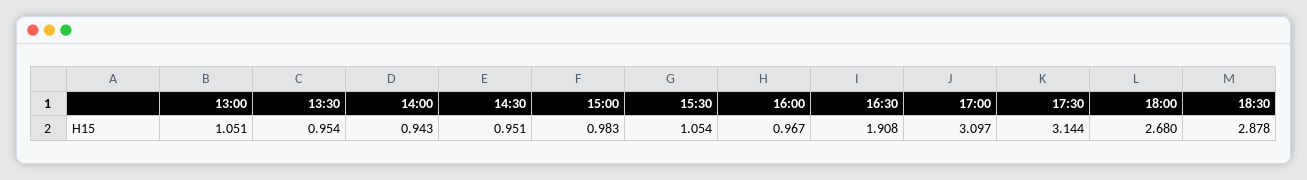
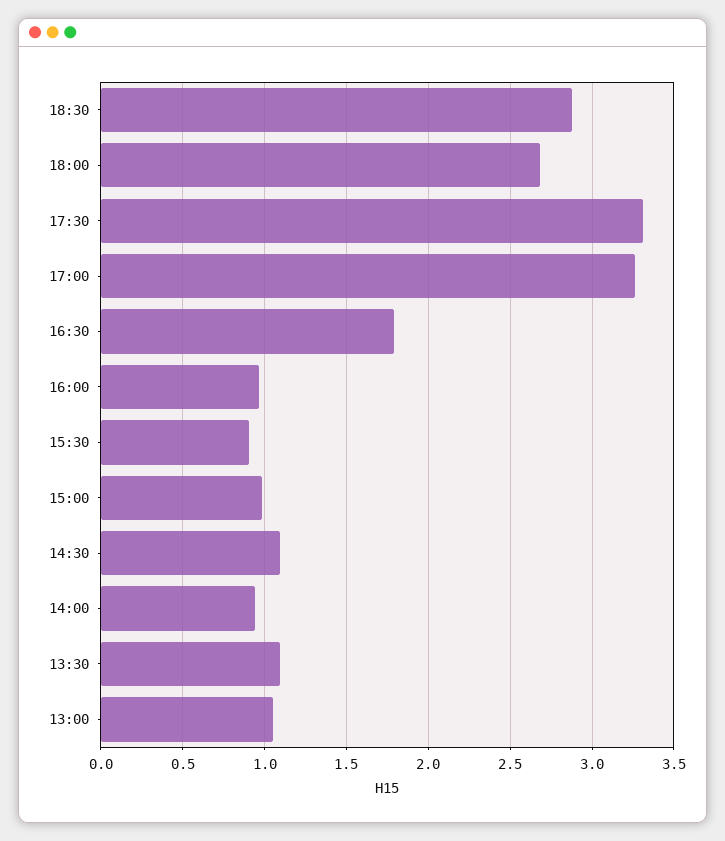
  {
    "13:00": 1.051,
-   "13:30": 0.954,
+   "13:30": 1.1,
    "14:00": 0.943,
-   "14:30": 0.951,
+   "14:30": 1.1,
    "15:00": 0.983,
-   "15:30": 1.054,
+   "15:30": 0.9,
    "16:00": 0.967,
-   "16:30": 1.908,
+   "16:30": 1.8,
-   "17:00": 3.097,
+   "17:00": 3.25,
-   "17:30": 3.144,
+   "17:30": 3.3,
    "18:00": 2.68,
    "18:30": 2.878
  }

